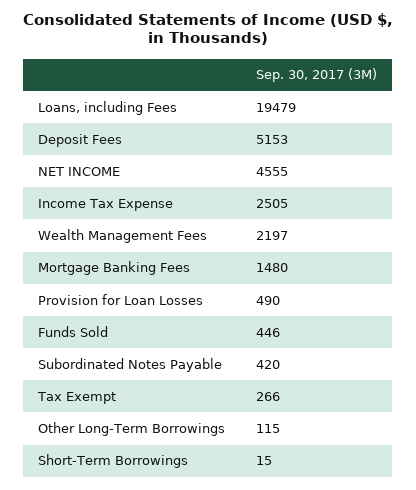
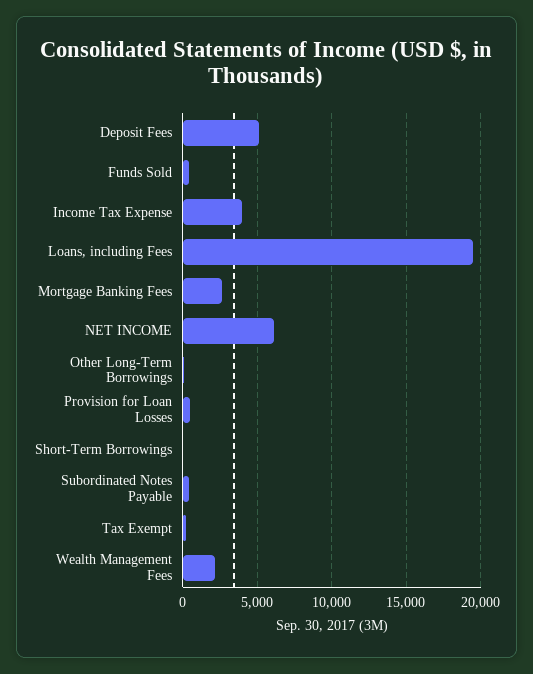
  {
    "Loans, including Fees": 19479,
    "Deposit Fees": 5153,
-   "NET INCOME": 4555,
+   "NET INCOME": 6000,
-   "Income Tax Expense": 2505,
+   "Income Tax Expense": 4000,
    "Wealth Management Fees": 2197,
-   "Mortgage Banking Fees": 1480,
+   "Mortgage Banking Fees": 2500,
    "Provision for Loan Losses": 490,
    "Funds Sold": 446,
    "Subordinated Notes Payable": 420,
    "Tax Exempt": 266,
    "Other Long-Term Borrowings": 115,
    "Short-Term Borrowings": 15
  }

